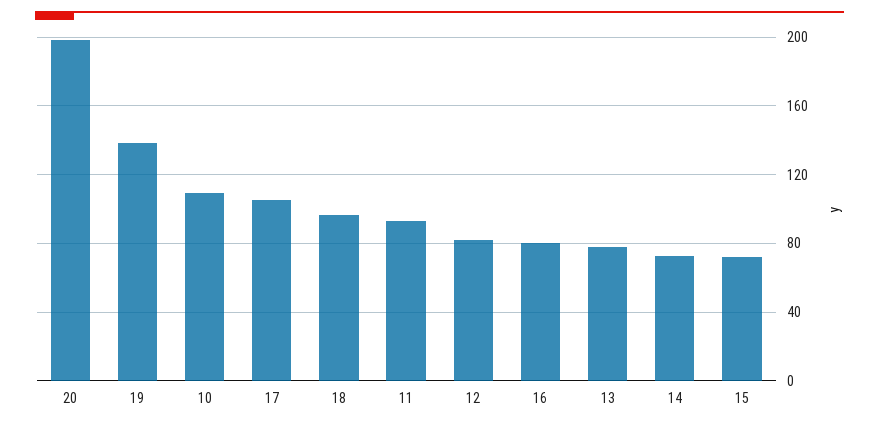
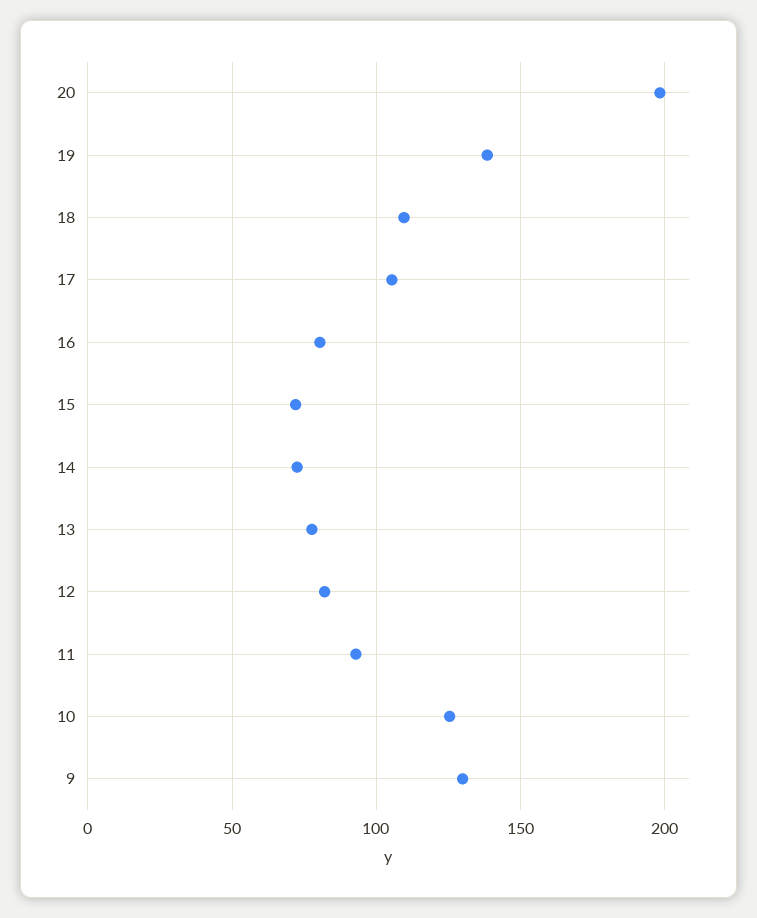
  {
    "20": 200,
    "19": 140,
-   "10": 110,
+   "10": 125,
    "17": 105,
-   "18": 95,
+   "18": 110,
    "11": 95,
    "12": 80,
    "16": 80,
    "13": 80,
    "14": 75,
-   "15": 70
+   "15": 70,
+   "9": 130
  }

